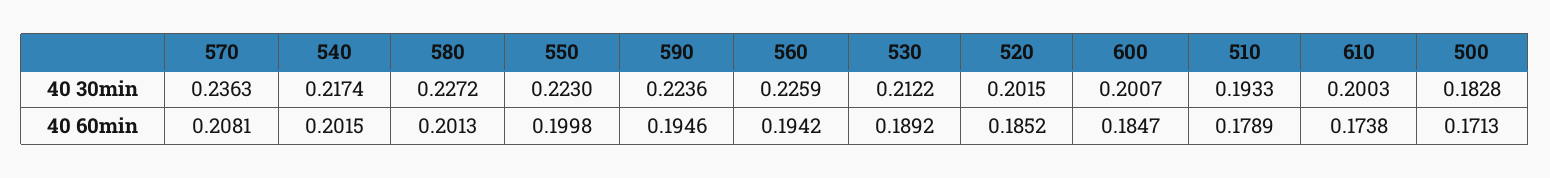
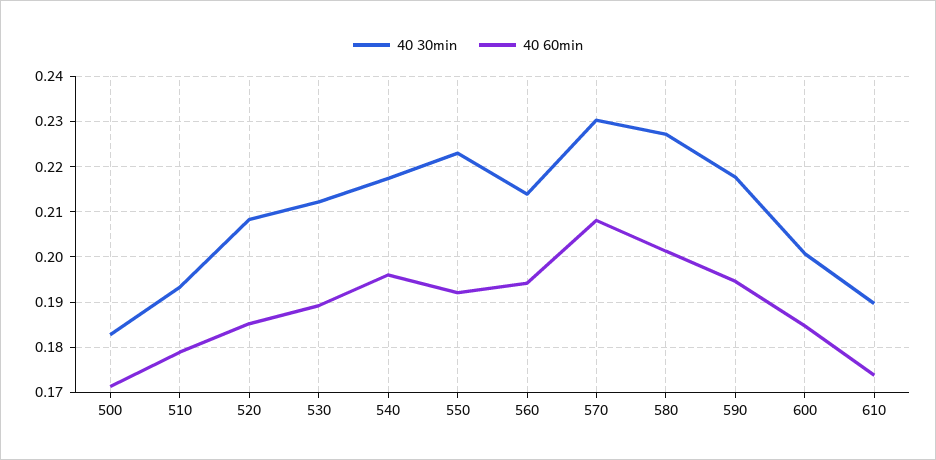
  {
    "40 30min": {
-     "570": 0.2363,
+     "570": 0.23,
      "540": 0.2174,
      "580": 0.2272,
      "550": 0.223,
-     "590": 0.2236,
+     "590": 0.218,
-     "560": 0.2259,
+     "560": 0.214,
      "530": 0.2122,
-     "520": 0.2015,
+     "520": 0.208,
      "600": 0.2007,
      "510": 0.1933,
-     "610": 0.2003,
+     "610": 0.19,
      "500": 0.1828
    },
    "40 60min": {
      "570": 0.2081,
-     "540": 0.2015,
+     "540": 0.196,
      "580": 0.2013,
-     "550": 0.1998,
+     "550": 0.192,
      "590": 0.1946,
      "560": 0.1942,
      "530": 0.1892,
      "520": 0.1852,
      "600": 0.1847,
      "510": 0.1789,
      "610": 0.1738,
      "500": 0.1713
    }
  }

